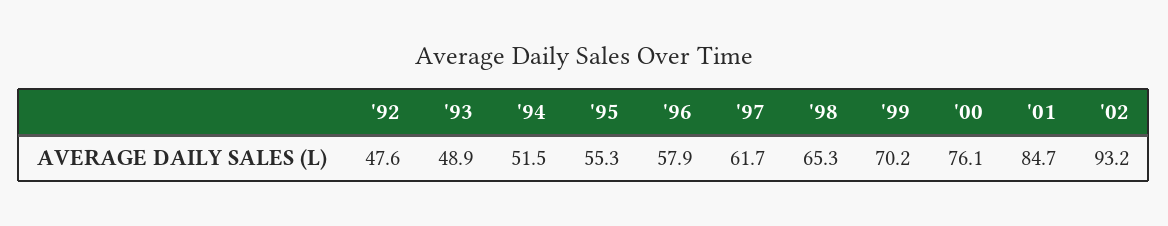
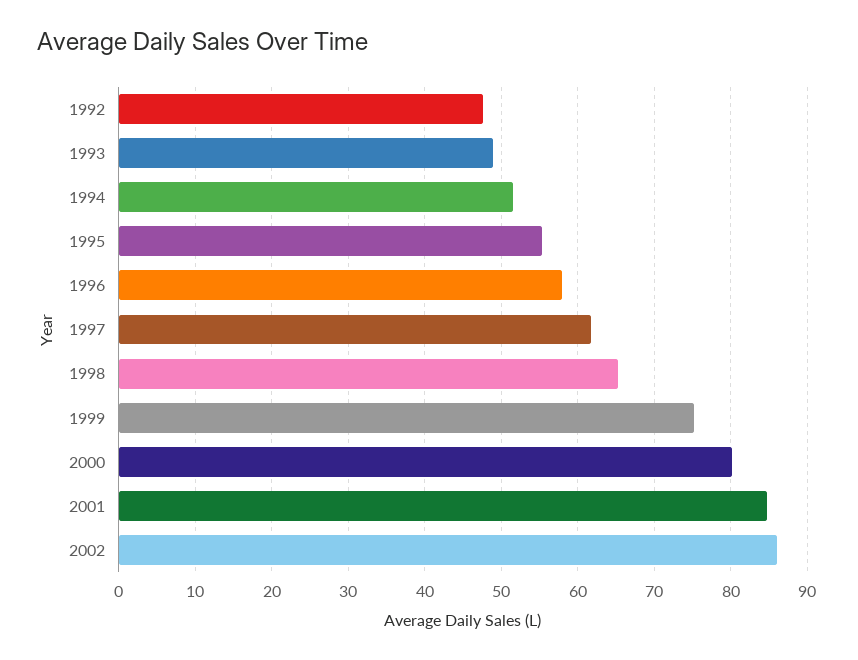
  {
    "'92": 47.6,
    "'93": 48.9,
    "'94": 51.5,
    "'95": 55.3,
    "'96": 57.9,
    "'97": 61.7,
    "'98": 65.3,
-   "'99": 70.2,
+   "'99": 75,
-   "'00": 76.1,
+   "'00": 80,
    "'01": 84.7,
-   "'02": 93.2
+   "'02": 86
  }

